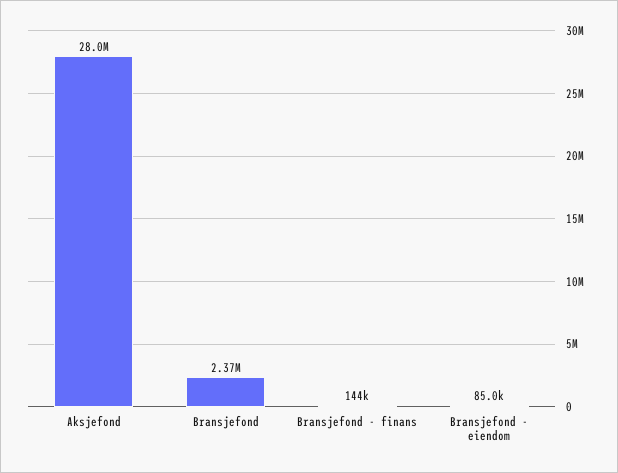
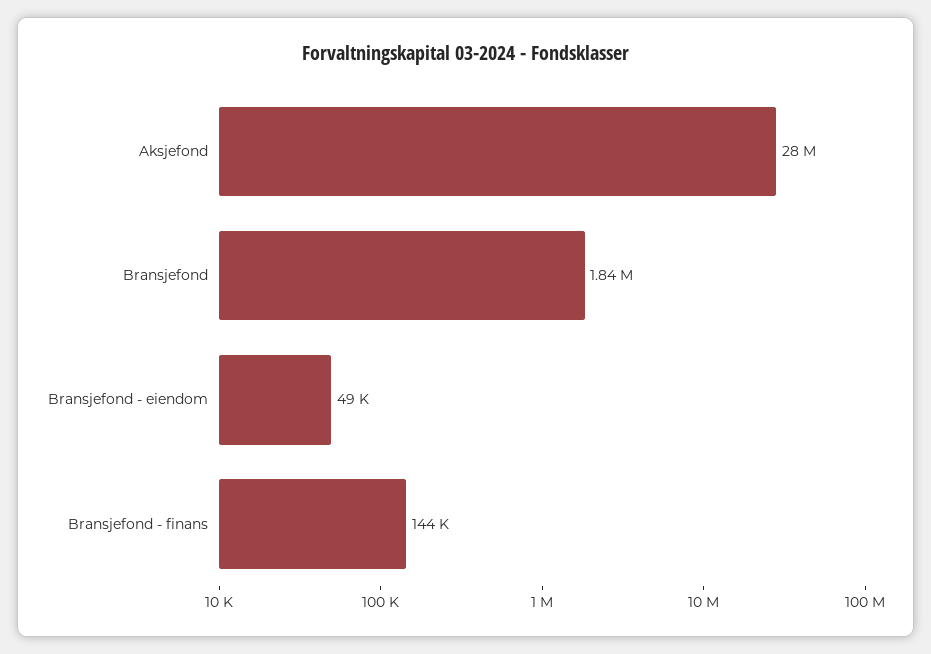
  {
    "Aksjefond": 28000000,
-   "Bransjefond": 2370000,
+   "Bransjefond": 1840000,
    "Bransjefond - finans": 144000,
-   "Bransjefond - eiendom": 85000
+   "Bransjefond - eiendom": 49000
  }

